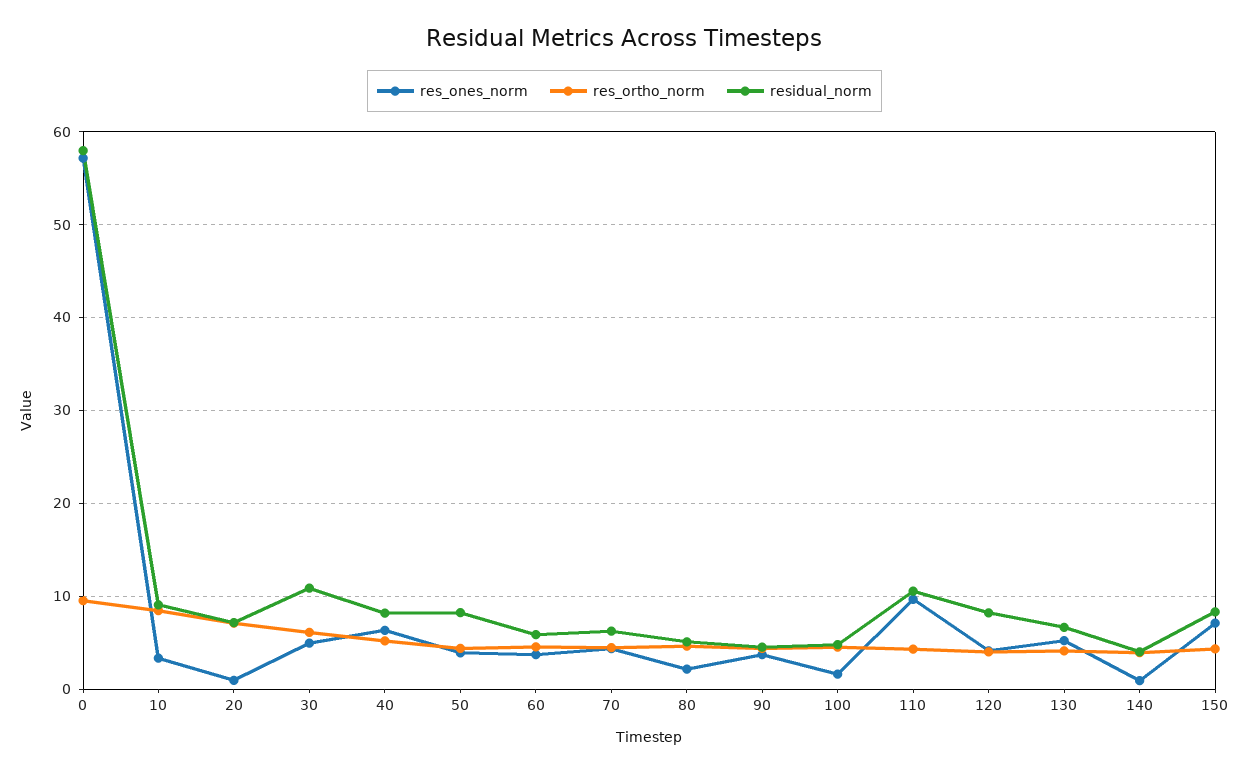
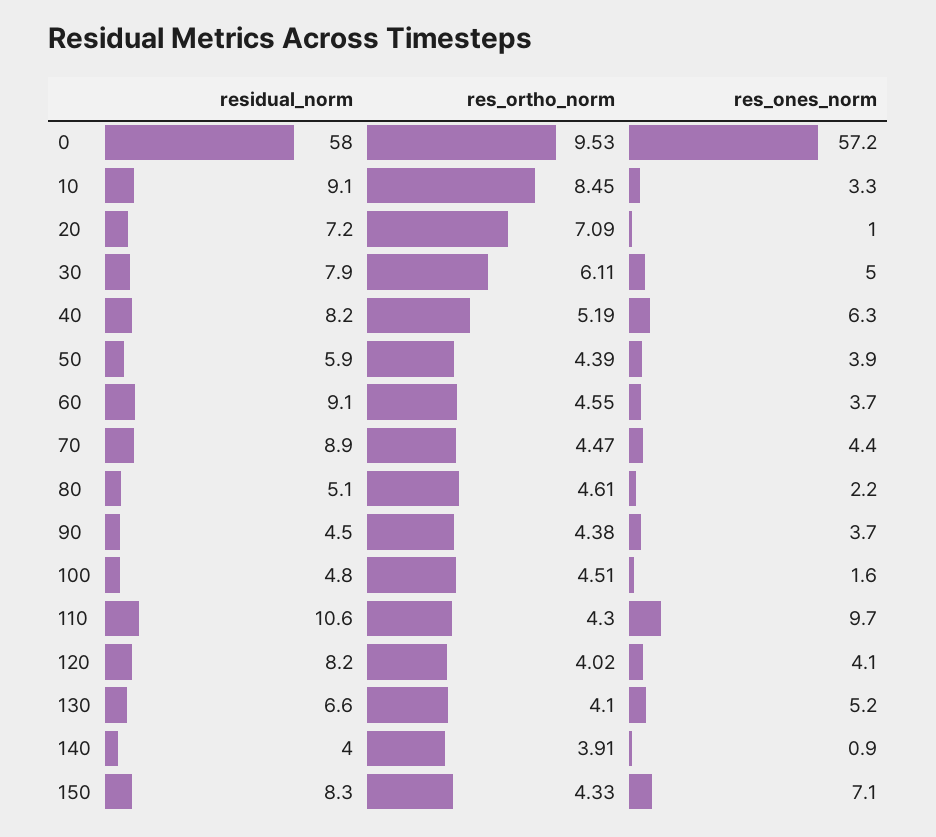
  {
    "res_ones_norm": {
      "0": 57.2,
      "10": 3.3,
      "20": 1,
      "30": 5,
      "40": 6.3,
      "50": 3.9,
      "60": 3.7,
      "70": 4.4,
      "80": 2.2,
      "90": 3.7,
      "100": 1.6,
      "110": 9.7,
      "120": 4.1,
      "130": 5.2,
      "140": 0.9,
      "150": 7.1
    },
    "res_ortho_norm": {
      "0": 9.53,
      "10": 8.45,
      "20": 7.09,
      "30": 6.11,
      "40": 5.19,
      "50": 4.39,
      "60": 4.55,
      "70": 4.47,
      "80": 4.61,
      "90": 4.38,
      "100": 4.51,
      "110": 4.3,
      "120": 4.02,
      "130": 4.1,
      "140": 3.91,
      "150": 4.33
    },
    "residual_norm": {
      "0": 58,
      "10": 9.1,
      "20": 7.2,
-     "30": 11,
+     "30": 7.9,
      "40": 8.2,
-     "50": 8,
+     "50": 5.9,
-     "60": 6,
+     "60": 9.1,
-     "70": 6,
+     "70": 8.9,
      "80": 5.1,
      "90": 4.5,
      "100": 4.8,
      "110": 10.6,
      "120": 8.2,
      "130": 6.6,
      "140": 4,
      "150": 8.3
    }
  }

